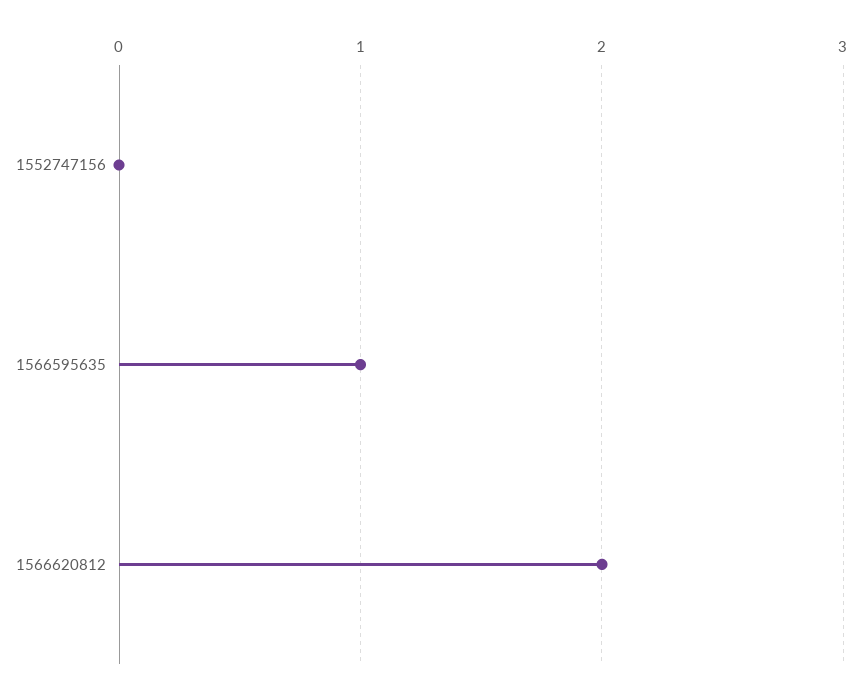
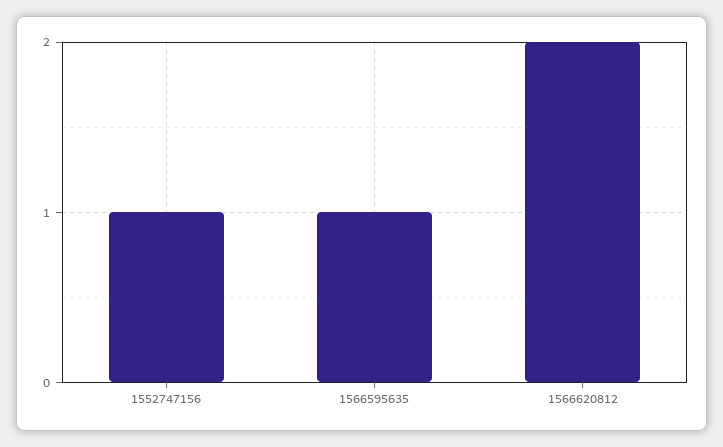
  {
-   "1552747156": 0,
+   "1552747156": 1,
    "1566595635": 1,
    "1566620812": 2
  }

